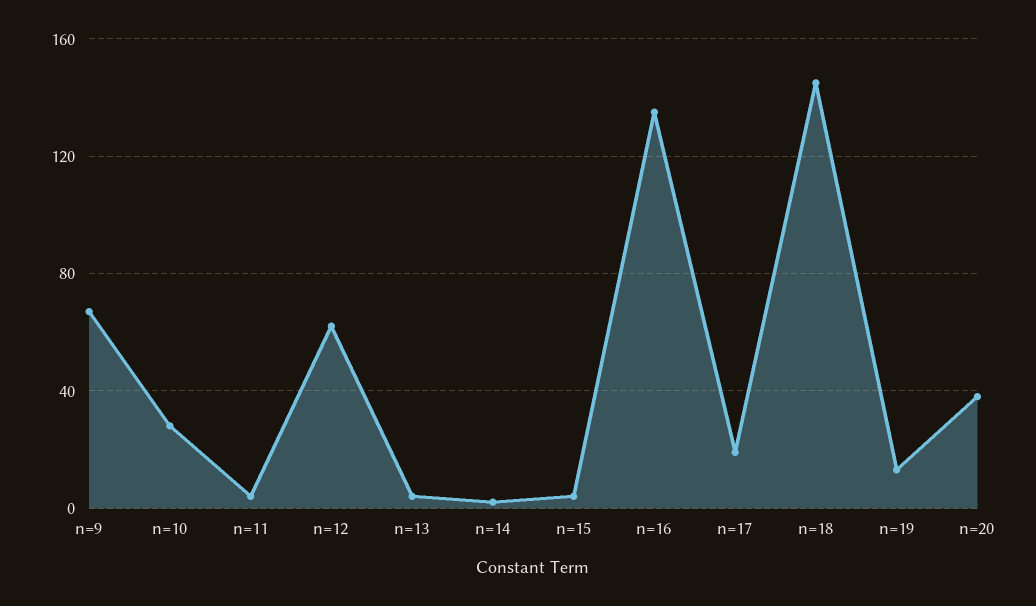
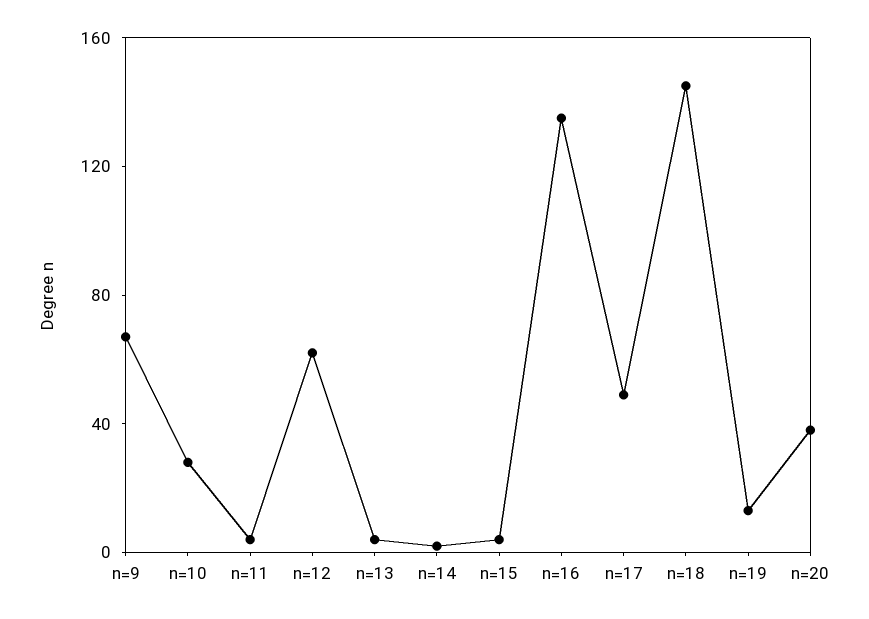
  {
    "n=9": 65,
    "n=10": 30,
    "n=11": 5,
    "n=12": 60,
    "n=13": 5,
    "n=14": 0,
    "n=15": 5,
    "n=16": 135,
-   "n=17": 20,
+   "n=17": 50,
    "n=18": 145,
    "n=19": 15,
    "n=20": 40
  }

